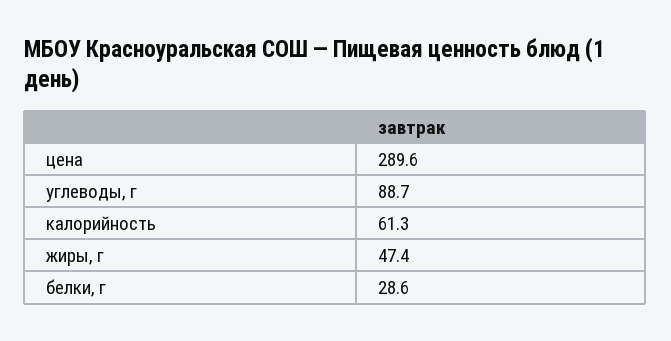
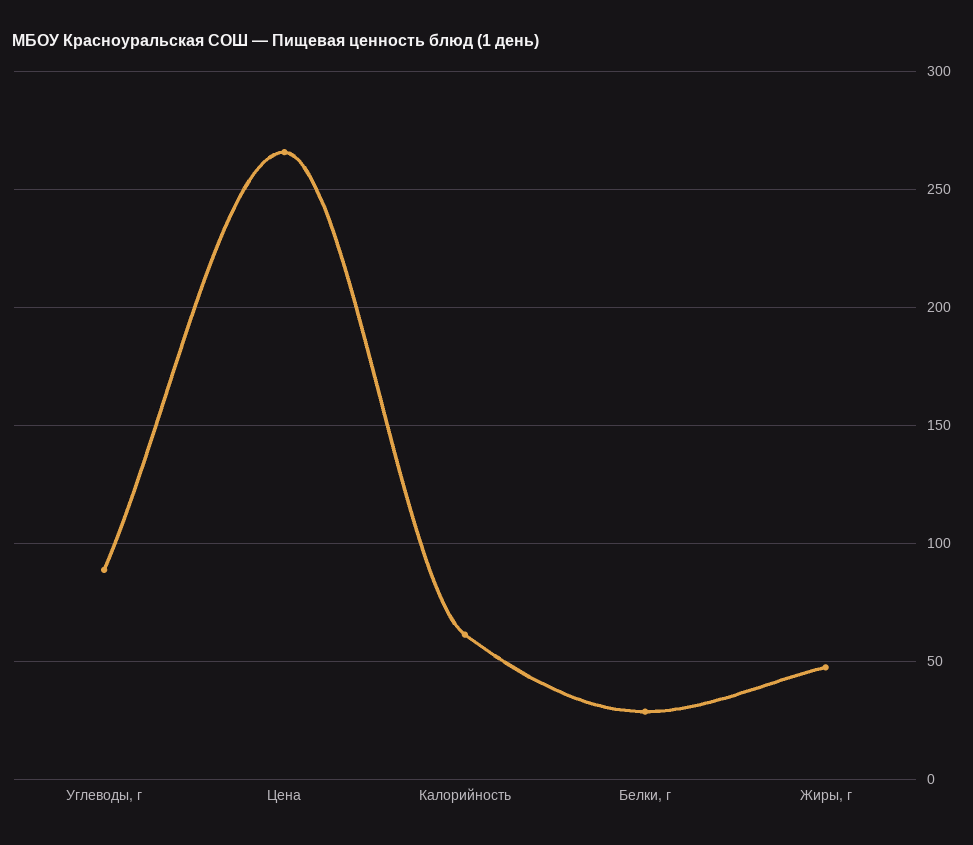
  {
-   "цена": 289.6,
+   "цена": 265,
    "углеводы, г": 88.7,
    "калорийность": 61.3,
    "жиры, г": 47.4,
    "белки, г": 28.6
  }

